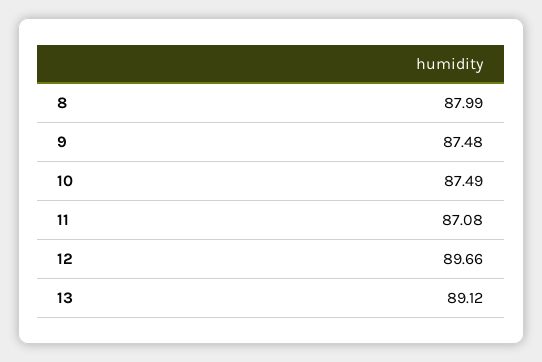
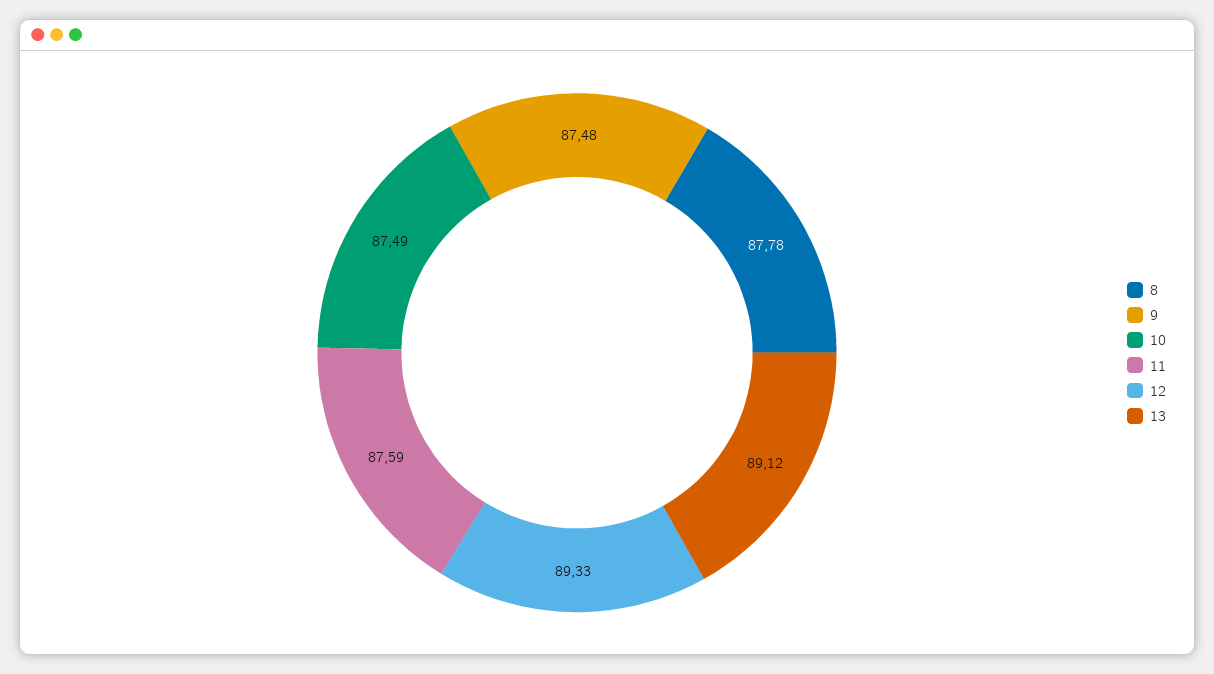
  {
-   "8": 87.99,
+   "8": 87.78,
    "9": 87.48,
    "10": 87.49,
-   "11": 87.08,
+   "11": 87.59,
-   "12": 89.66,
+   "12": 89.33,
    "13": 89.12
  }

